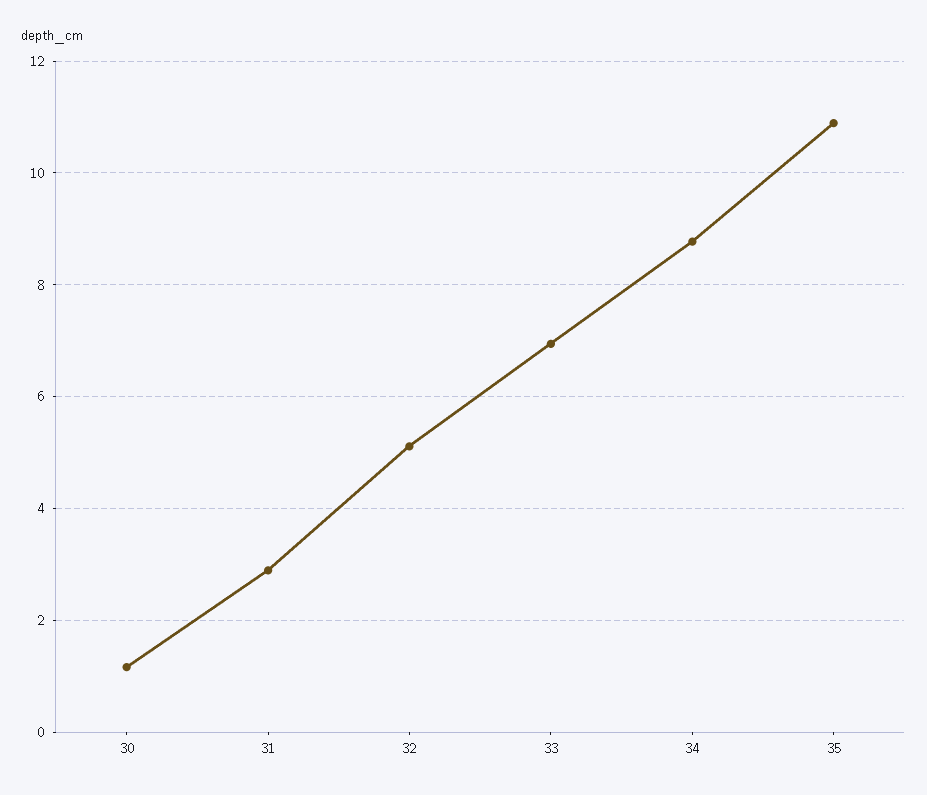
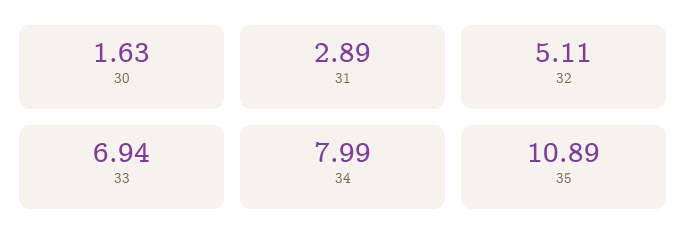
  {
-   "30": 1.2,
+   "30": 1.63,
    "31": 2.89,
    "32": 5.11,
    "33": 6.94,
-   "34": 8.8,
+   "34": 7.99,
    "35": 10.89
  }

